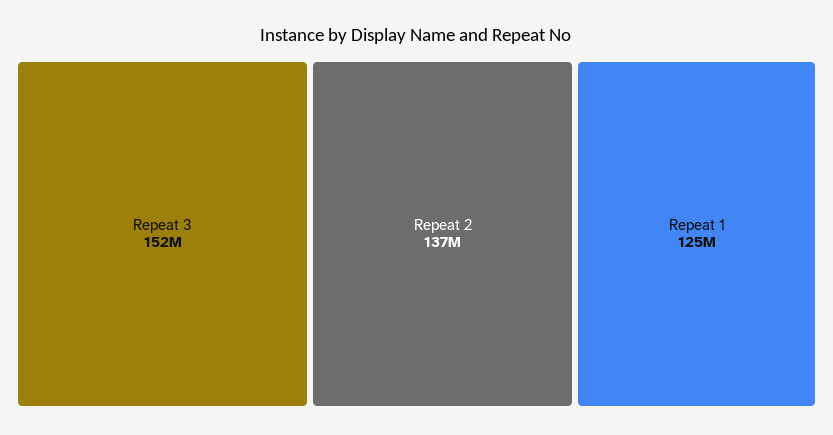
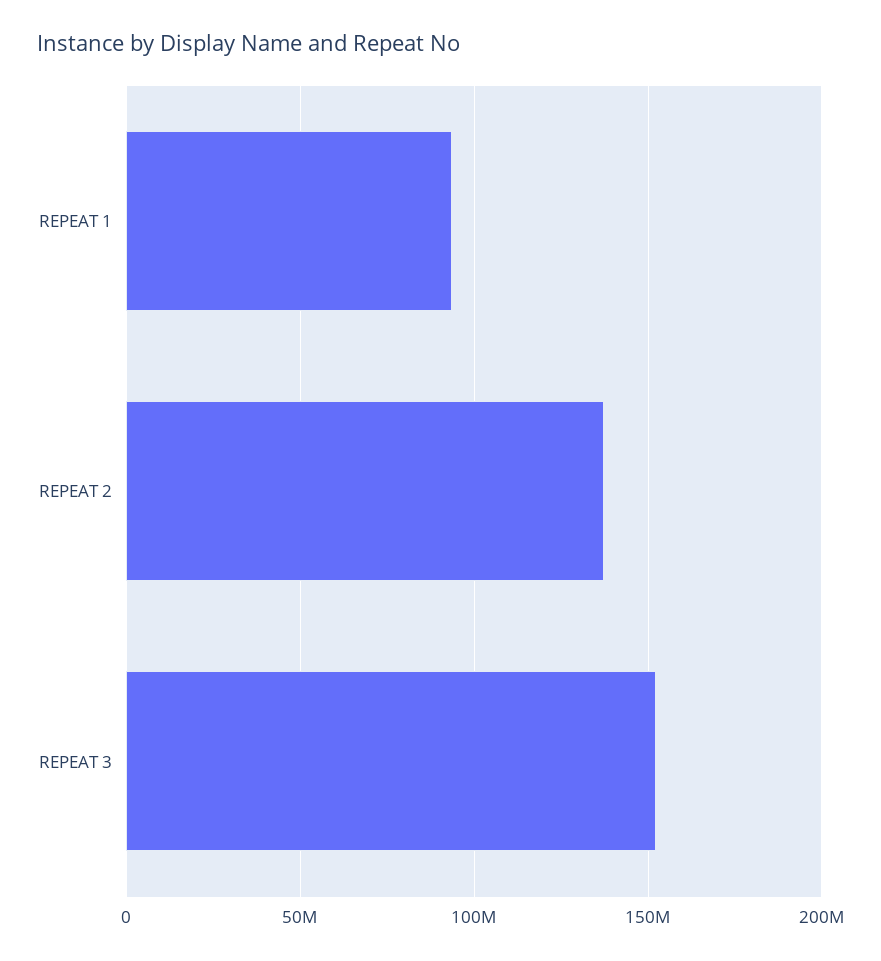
  {
    "Repeat 3": 152000000,
    "Repeat 2": 137000000,
-   "Repeat 1": 125000000
+   "Repeat 1": 95000000
  }

